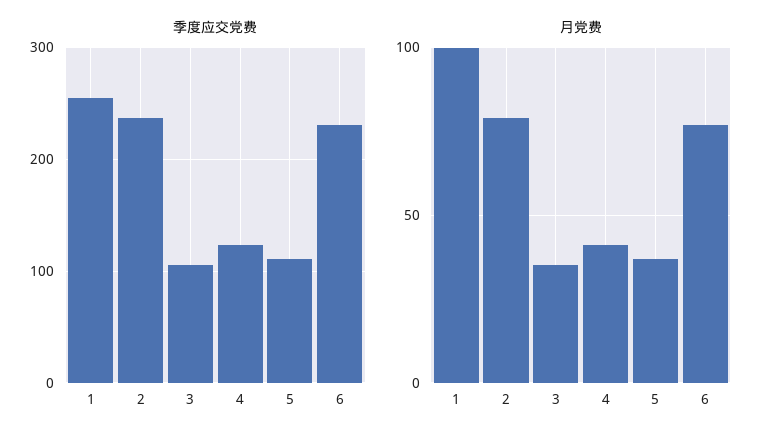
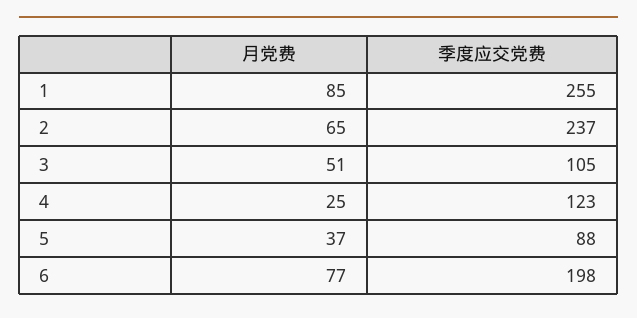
  {
    "季度应交党费": {
      "1": 255,
      "2": 237,
      "3": 105,
      "4": 123,
-     "5": 110,
+     "5": 88,
-     "6": 230
+     "6": 198
    },
    "月党费": {
-     "1": 100,
+     "1": 85,
-     "2": 80,
+     "2": 65,
-     "3": 35,
+     "3": 51,
-     "4": 40,
+     "4": 25,
      "5": 37,
      "6": 77
    }
  }

